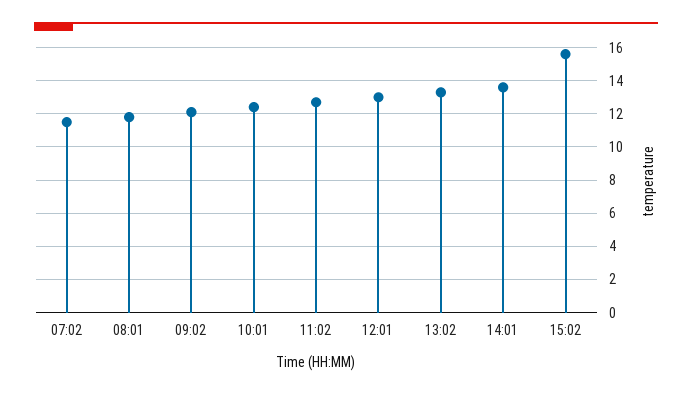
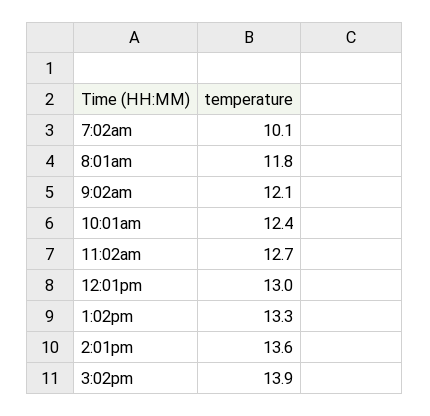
  {
-   "07:02": 11.5,
+   "07:02": 10.1,
    "08:01": 11.8,
    "09:02": 12.1,
    "10:01": 12.4,
    "11:02": 12.7,
    "12:01": 13,
    "13:02": 13.3,
    "14:01": 13.6,
-   "15:02": 15.5
+   "15:02": 13.9
  }

